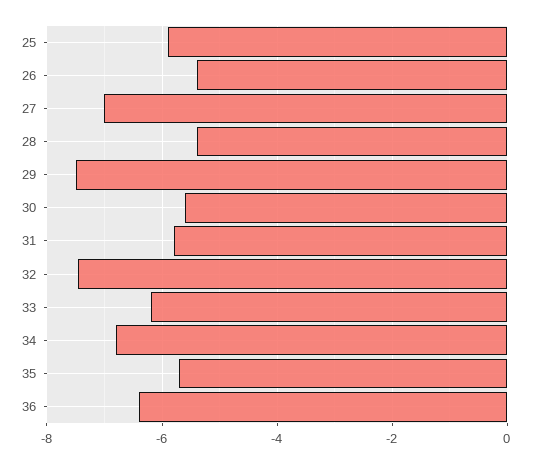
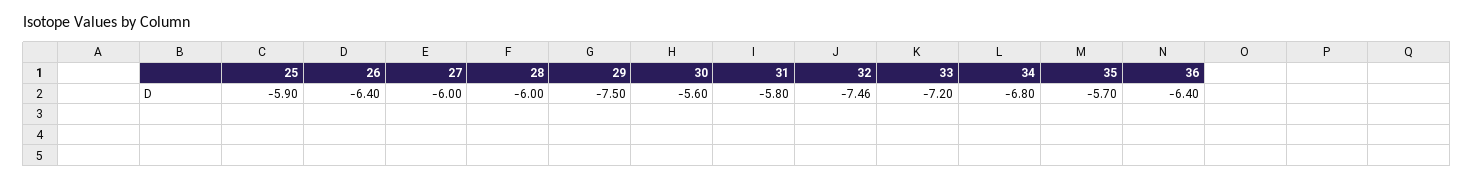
  {
    "25": -5.9,
-   "26": -5.4,
+   "26": -6.4,
-   "27": -7,
+   "27": -6,
-   "28": -5.4,
+   "28": -6,
    "29": -7.5,
    "30": -5.6,
    "31": -5.8,
    "32": -7.46,
-   "33": -6.2,
+   "33": -7.2,
    "34": -6.8,
    "35": -5.7,
    "36": -6.4
  }

